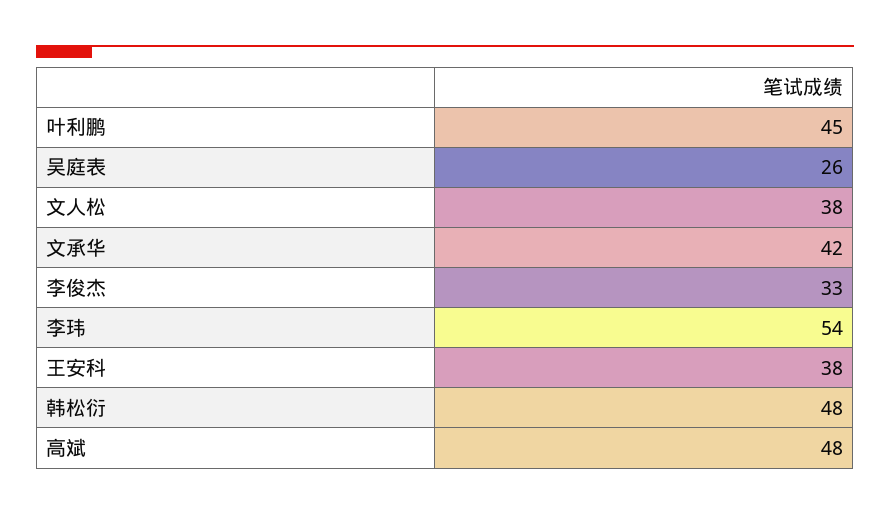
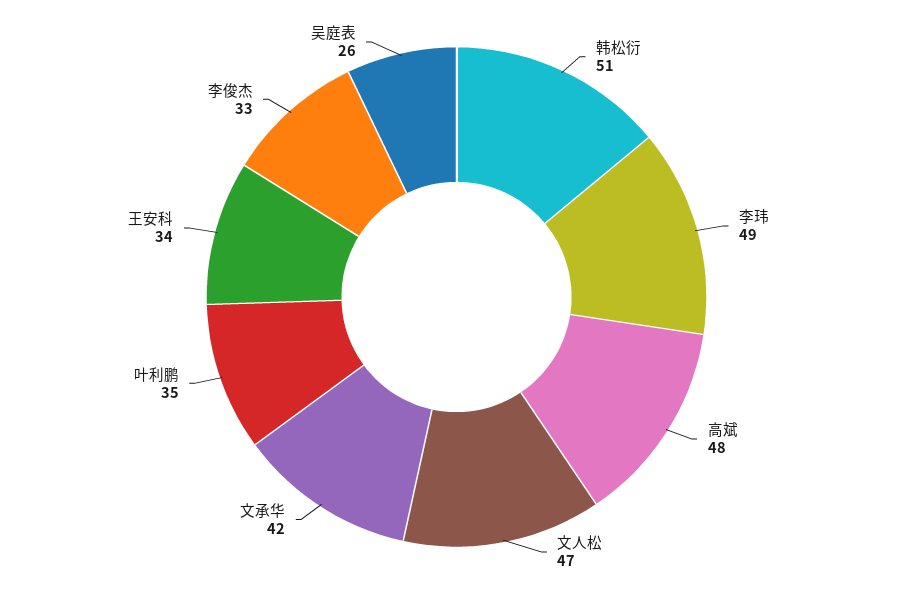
  {
-   "叶利鹏": 45,
+   "叶利鹏": 35,
    "吴庭表": 26,
-   "文人松": 38,
+   "文人松": 47,
    "文承华": 42,
    "李俊杰": 33,
-   "李玮": 54,
+   "李玮": 49,
-   "王安科": 38,
+   "王安科": 34,
-   "韩松衍": 48,
+   "韩松衍": 51,
    "高斌": 48
  }

